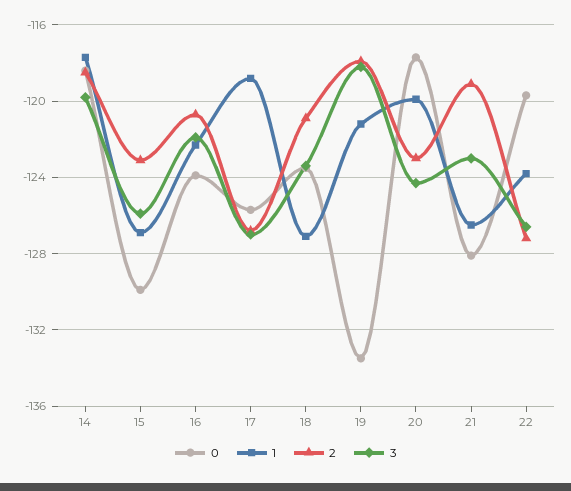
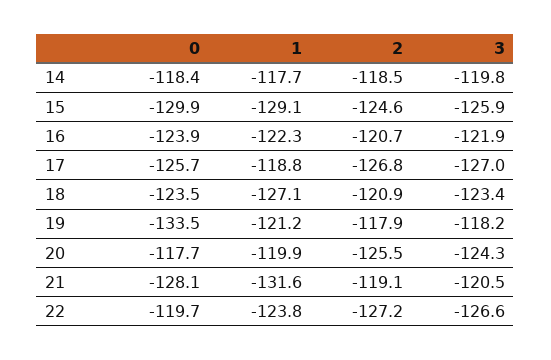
  {
    "0": {
      "14": -118.4,
      "15": -129.9,
      "16": -123.9,
      "17": -125.7,
      "18": -123.5,
      "19": -133.5,
      "20": -117.7,
      "21": -128.1,
      "22": -119.7
    },
    "1": {
      "14": -117.7,
-     "15": -127,
+     "15": -129.1,
      "16": -122.3,
      "17": -118.8,
      "18": -127.1,
      "19": -121.2,
      "20": -119.9,
-     "21": -126.5,
+     "21": -131.6,
      "22": -123.8
    },
    "2": {
      "14": -118.5,
-     "15": -123,
+     "15": -124.6,
      "16": -120.7,
      "17": -126.8,
      "18": -120.9,
      "19": -117.9,
-     "20": -123,
+     "20": -125.5,
      "21": -119.1,
      "22": -127.2
    },
    "3": {
      "14": -119.8,
      "15": -125.9,
      "16": -121.9,
      "17": -127,
      "18": -123.4,
      "19": -118.2,
      "20": -124.3,
-     "21": -123,
+     "21": -120.5,
      "22": -126.6
    }
  }

